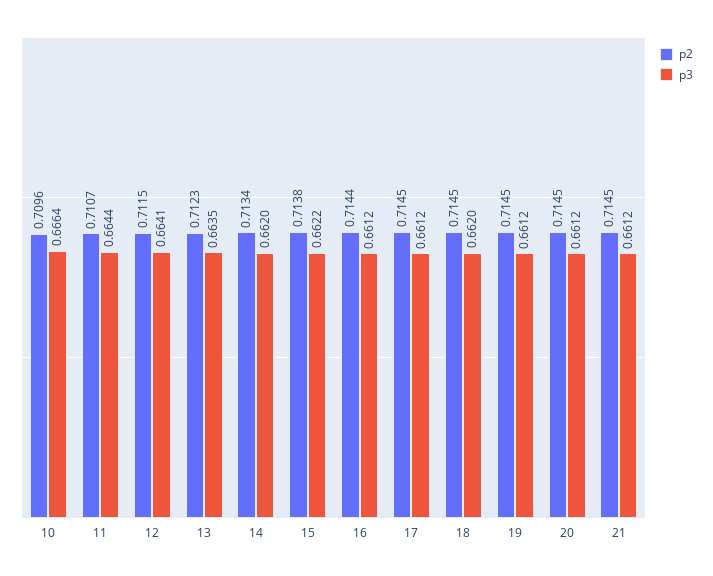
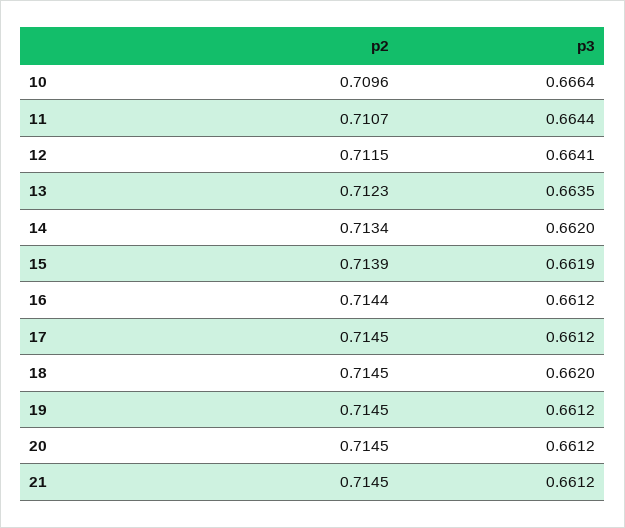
  {
    "p2": {
      "10": 0.7096,
      "11": 0.7107,
      "12": 0.7115,
      "13": 0.7123,
      "14": 0.7134,
-     "15": 0.7138,
+     "15": 0.7139,
      "16": 0.7144,
      "17": 0.7145,
      "18": 0.7145,
      "19": 0.7145,
      "20": 0.7145,
      "21": 0.7145
    },
    "p3": {
      "10": 0.6664,
      "11": 0.6644,
      "12": 0.6641,
      "13": 0.6635,
      "14": 0.662,
-     "15": 0.6622,
+     "15": 0.6619,
      "16": 0.6612,
      "17": 0.6612,
      "18": 0.662,
      "19": 0.6612,
      "20": 0.6612,
      "21": 0.6612
    }
  }

